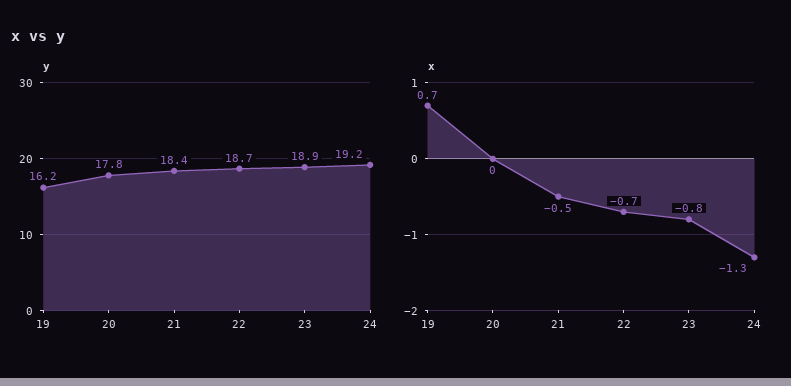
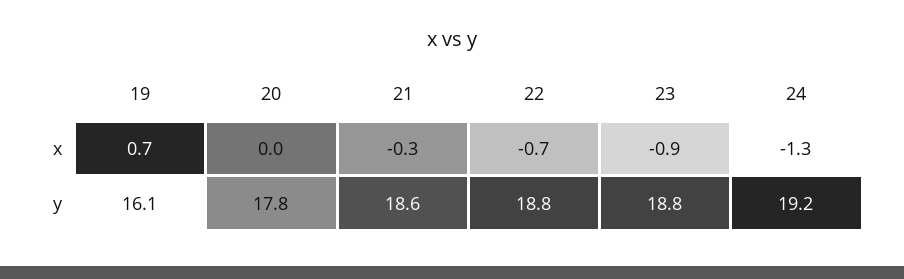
  {
    "y": {
-     "19": 16.2,
+     "19": 16.1,
      "20": 17.8,
-     "21": 18.4,
+     "21": 18.6,
-     "22": 18.7,
+     "22": 18.8,
-     "23": 18.9,
+     "23": 18.8,
      "24": 19.2
    },
    "x": {
      "19": 0.7,
      "20": 0,
-     "21": -0.5,
+     "21": -0.3,
      "22": -0.7,
-     "23": -0.8,
+     "23": -0.9,
      "24": -1.3
    }
  }

